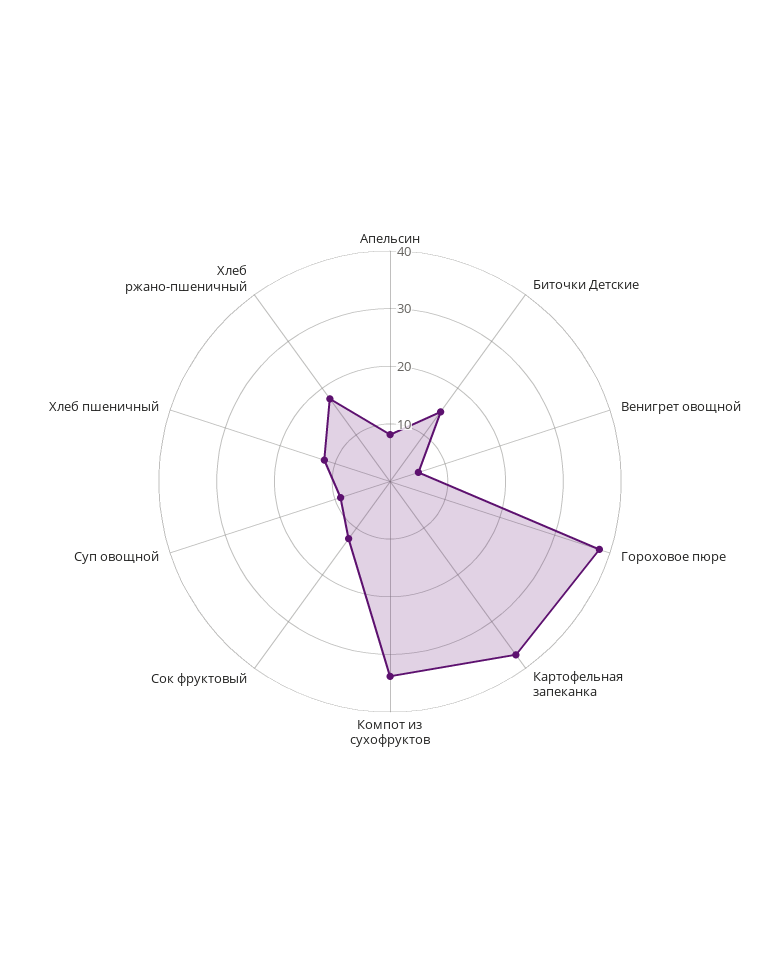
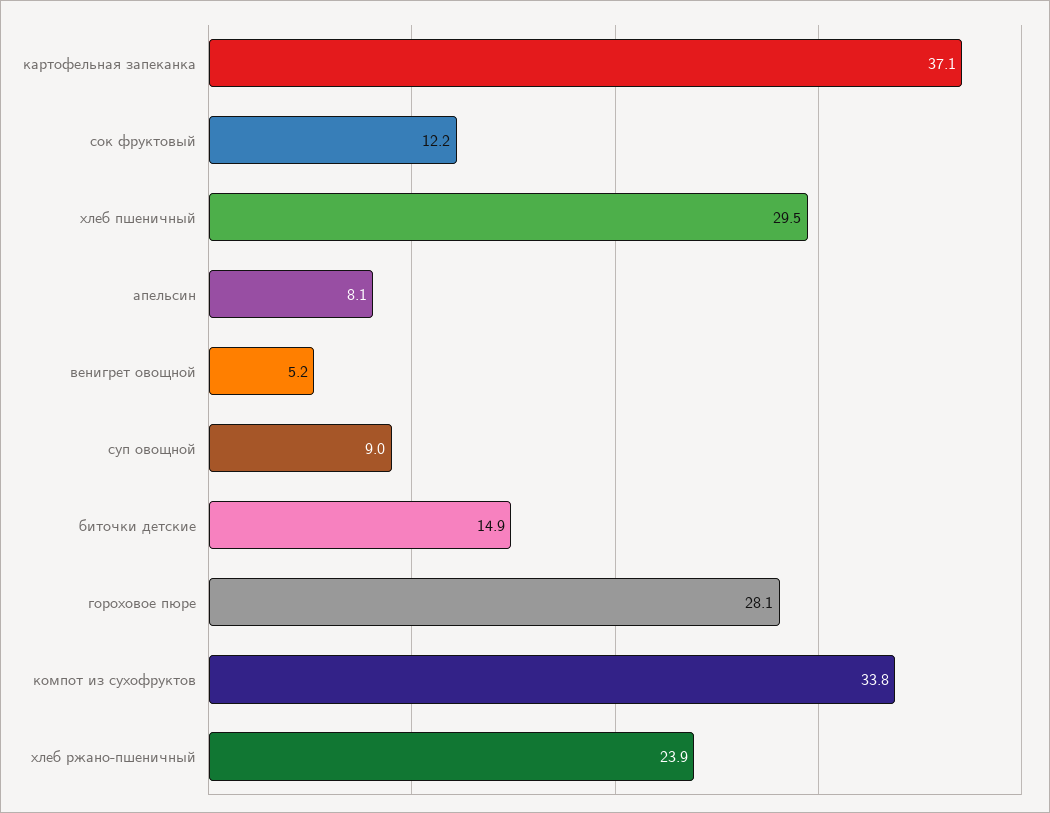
  {
    "Апельсин": 8.1,
    "Биточки Детские": 14.9,
    "Венигрет овощной": 5.2,
-   "Гороховое пюре": 38,
+   "Гороховое пюре": 28.1,
    "Картофельная запеканка": 37.1,
    "Компот из сухофруктов": 33.8,
    "Сок фруктовый": 12.2,
    "Суп овощной": 9,
-   "Хлеб пшеничный": 12,
+   "Хлеб пшеничный": 29.5,
-   "Хлеб ржано-пшеничный": 18
+   "Хлеб ржано-пшеничный": 23.9
  }

